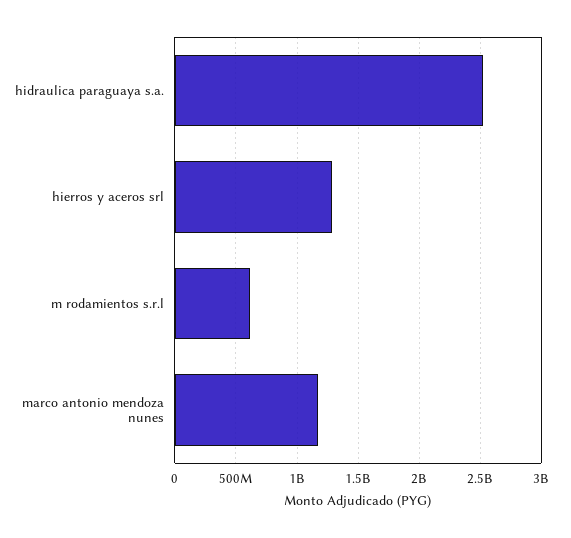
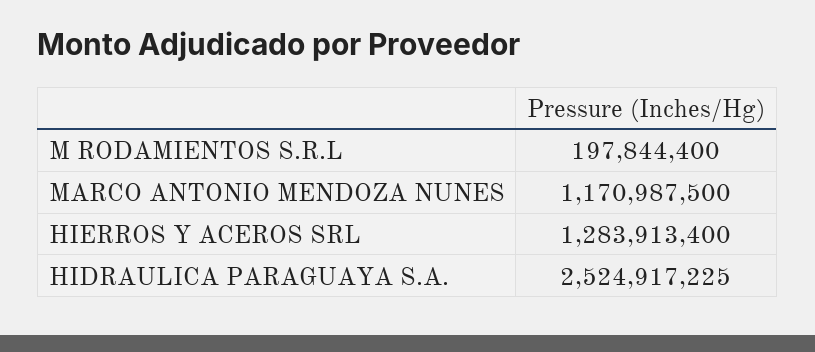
  {
    "hidraulica paraguaya s.a.": 2524917225,
    "hierros y aceros srl": 1283913400,
-   "m rodamientos s.r.l": 600000000,
+   "m rodamientos s.r.l": 197844400,
    "marco antonio mendoza nunes": 1170987500
  }

